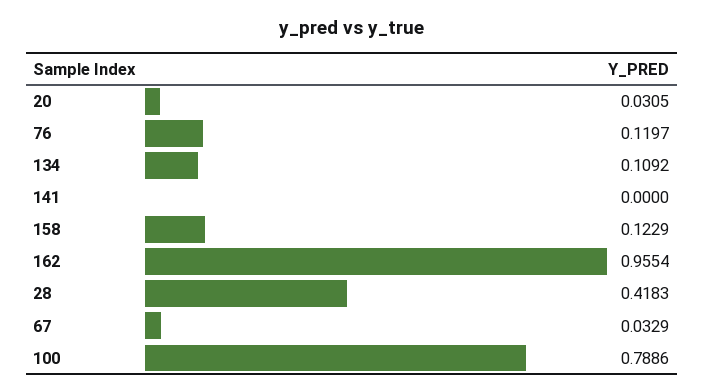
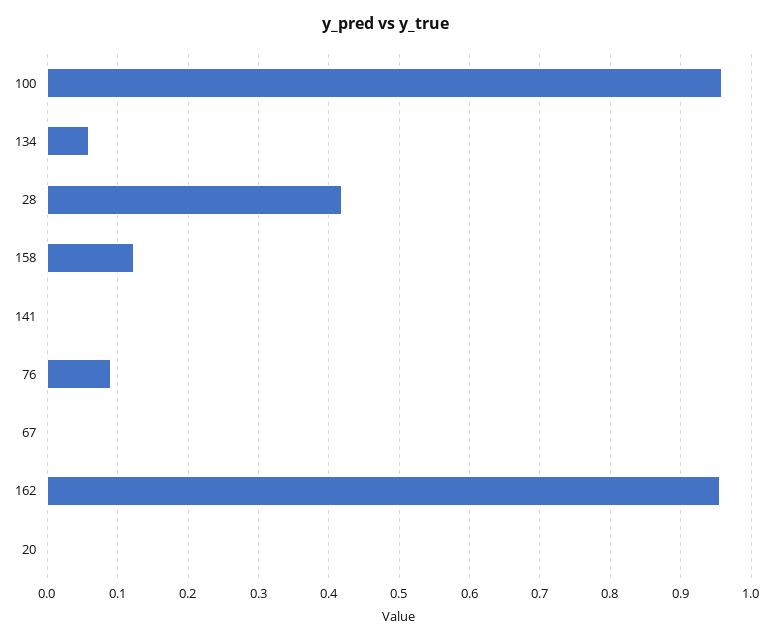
  {
-   "20": 0.0305,
+   "20": 0,
-   "76": 0.1197,
+   "76": 0.09,
-   "134": 0.1092,
+   "134": 0.06,
    "141": 0,
    "158": 0.1229,
    "162": 0.9554,
    "28": 0.4183,
-   "67": 0.0329,
+   "67": 0,
-   "100": 0.7886
+   "100": 0.96
  }

